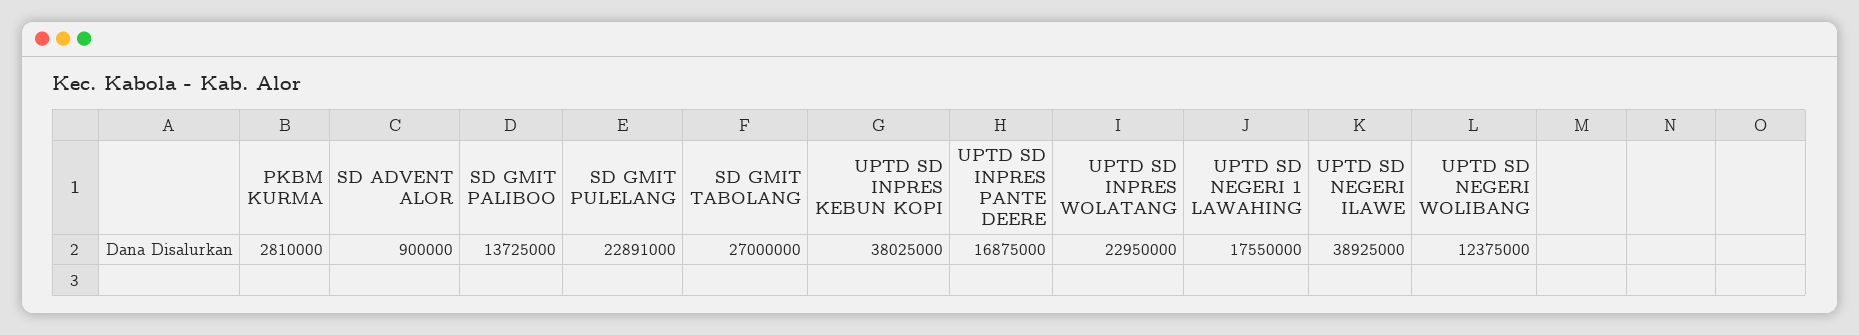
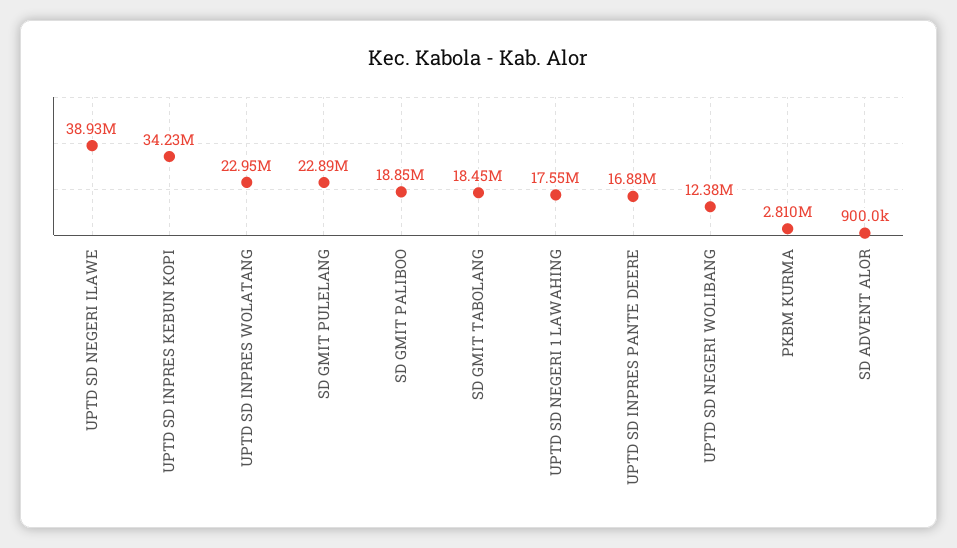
  {
    "PKBM KURMA": 2810000,
    "SD ADVENT ALOR": 900000,
-   "SD GMIT PALIBOO": 13725000,
+   "SD GMIT PALIBOO": 18850000,
    "SD GMIT PULELANG": 22891000,
-   "SD GMIT TABOLANG": 27000000,
+   "SD GMIT TABOLANG": 18450000,
-   "UPTD SD INPRES KEBUN KOPI": 38025000,
+   "UPTD SD INPRES KEBUN KOPI": 34230000,
    "UPTD SD INPRES PANTE DEERE": 16875000,
    "UPTD SD INPRES WOLATANG": 22950000,
    "UPTD SD NEGERI 1 LAWAHING": 17550000,
    "UPTD SD NEGERI ILAWE": 38925000,
    "UPTD SD NEGERI WOLIBANG": 12375000
  }

